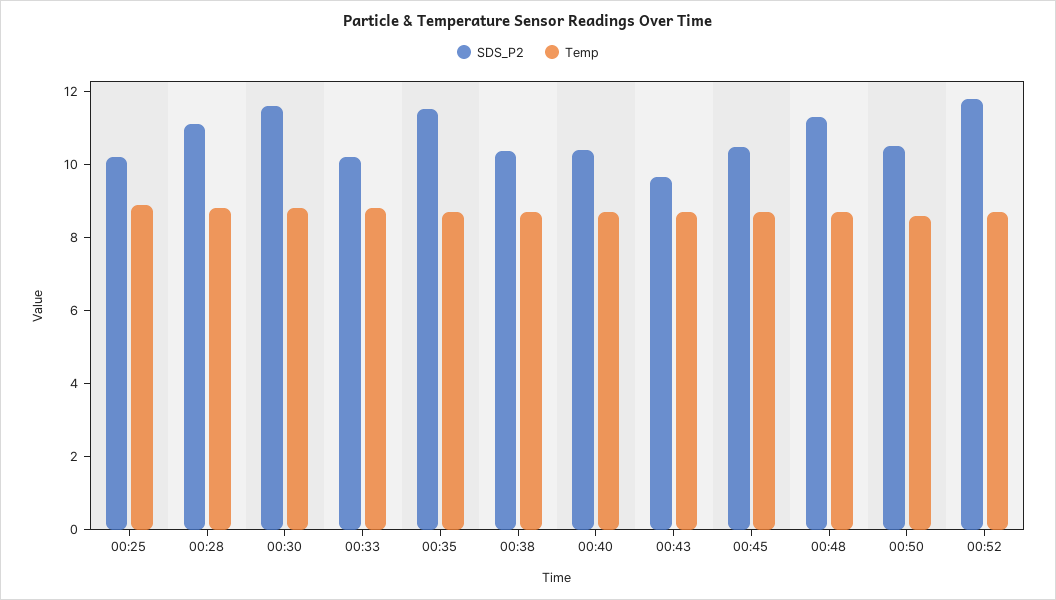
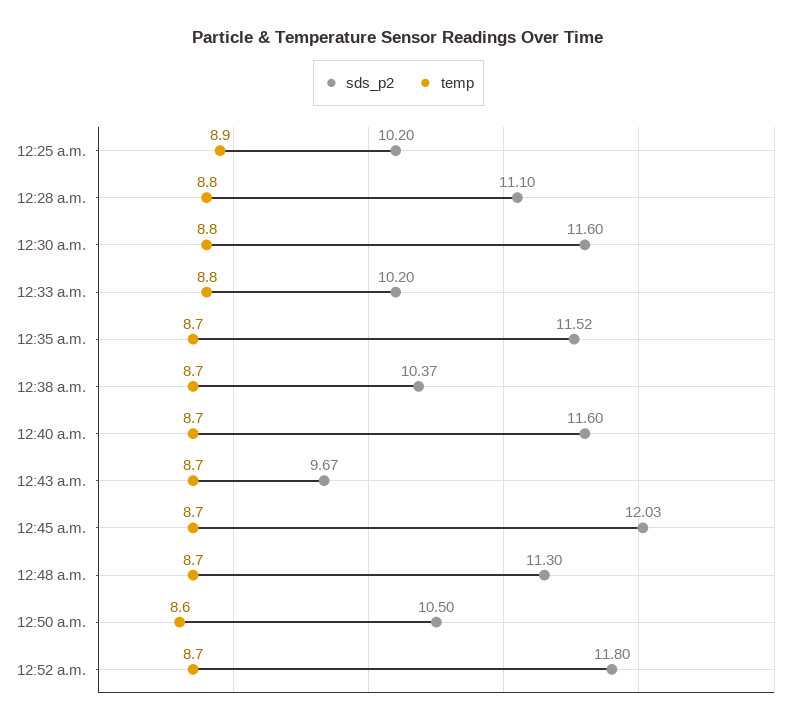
  {
    "SDS_P2": {
      "00:25": 10.2,
      "00:28": 11.1,
      "00:30": 11.6,
      "00:33": 10.2,
      "00:35": 11.52,
      "00:38": 10.37,
-     "00:40": 10.5,
+     "00:40": 11.6,
      "00:43": 9.67,
-     "00:45": 10.5,
+     "00:45": 12.03,
      "00:48": 11.3,
      "00:50": 10.5,
      "00:52": 11.8
    },
    "Temp": {
      "00:25": 8.9,
      "00:28": 8.8,
      "00:30": 8.8,
      "00:33": 8.8,
      "00:35": 8.7,
      "00:38": 8.7,
      "00:40": 8.7,
      "00:43": 8.7,
      "00:45": 8.7,
      "00:48": 8.7,
      "00:50": 8.6,
      "00:52": 8.7
    }
  }

